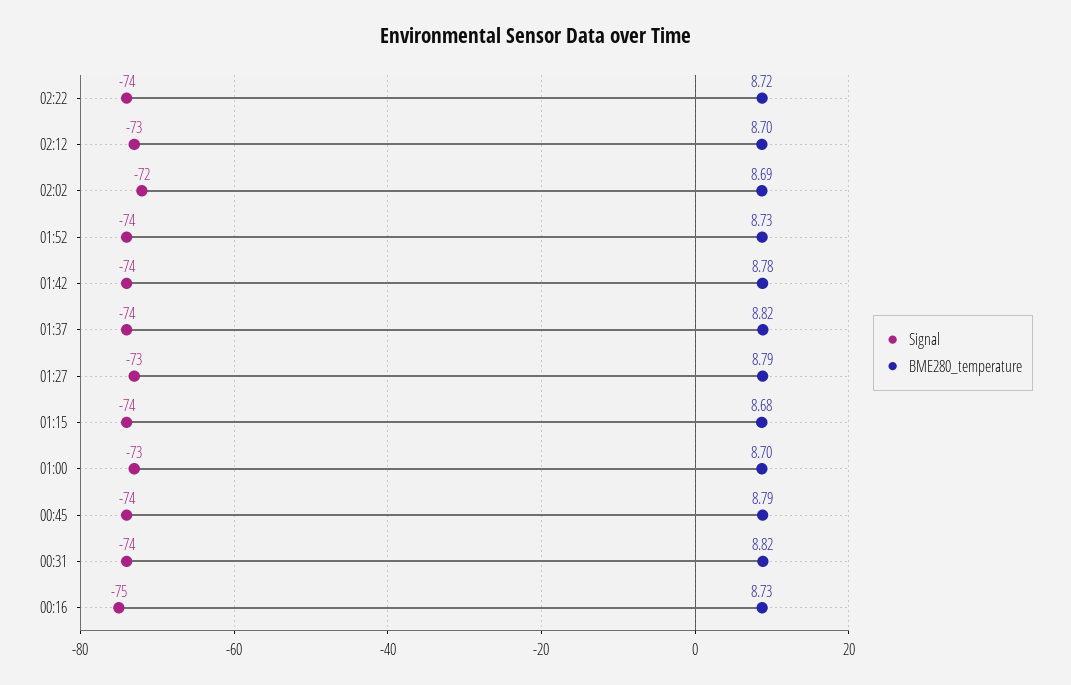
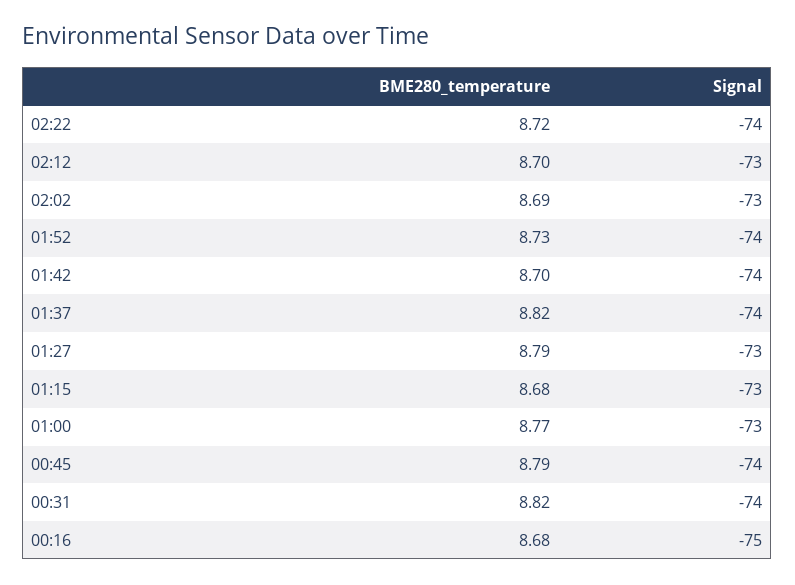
  {
    "Signal": {
      "02:22": -74,
      "02:12": -73,
-     "02:02": -72,
+     "02:02": -73,
      "01:52": -74,
      "01:42": -74,
      "01:37": -74,
      "01:27": -73,
-     "01:15": -74,
+     "01:15": -73,
      "01:00": -73,
      "00:45": -74,
      "00:31": -74,
      "00:16": -75
    },
    "BME280_temperature": {
      "02:22": 8.72,
      "02:12": 8.7,
      "02:02": 8.69,
      "01:52": 8.73,
-     "01:42": 8.78,
+     "01:42": 8.7,
      "01:37": 8.82,
      "01:27": 8.79,
      "01:15": 8.68,
-     "01:00": 8.7,
+     "01:00": 8.77,
      "00:45": 8.79,
      "00:31": 8.82,
-     "00:16": 8.73
+     "00:16": 8.68
    }
  }

